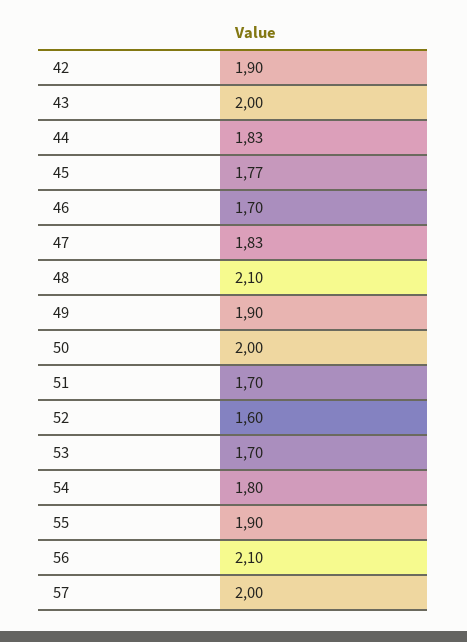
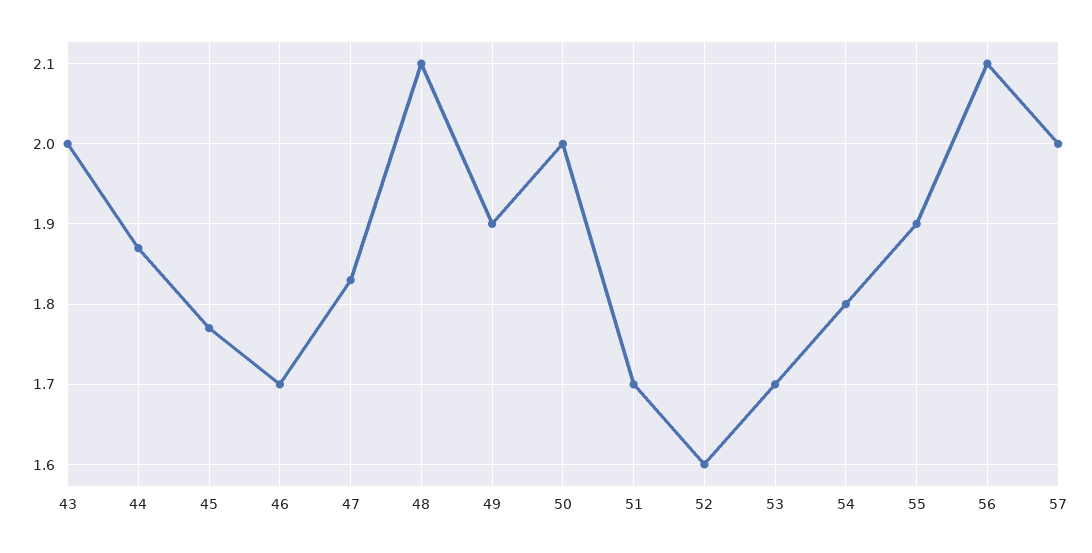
  {
-   "42": 1.9,
    "43": 2,
-   "44": 1.83,
+   "44": 1.87,
    "45": 1.77,
    "46": 1.7,
    "47": 1.83,
    "48": 2.1,
    "49": 1.9,
    "50": 2,
    "51": 1.7,
    "52": 1.6,
    "53": 1.7,
    "54": 1.8,
    "55": 1.9,
    "56": 2.1,
    "57": 2
  }

